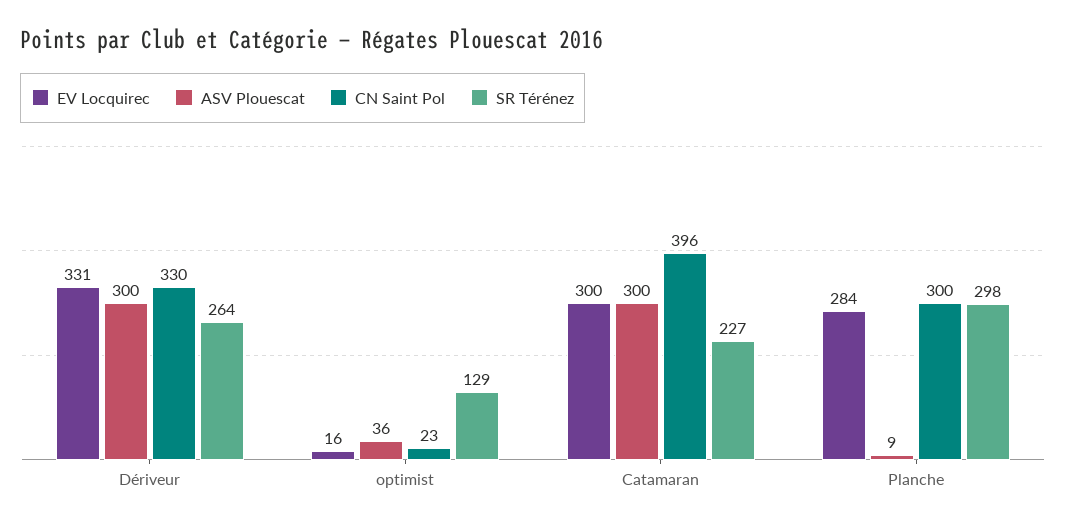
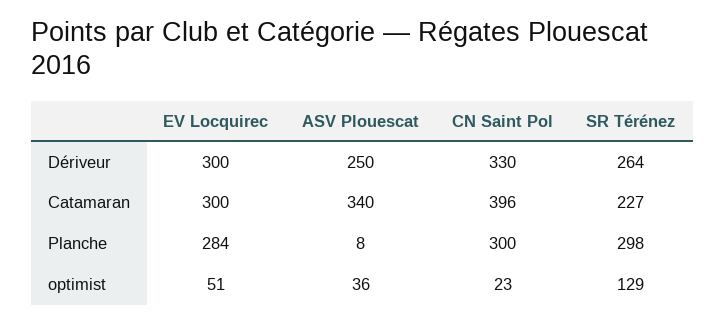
  {
    "EV Locquirec": {
-     "Dériveur": 331,
+     "Dériveur": 300,
-     "optimist": 16,
+     "optimist": 51,
      "Catamaran": 300,
      "Planche": 284
    },
    "ASV Plouescat": {
-     "Dériveur": 300,
+     "Dériveur": 250,
      "optimist": 36,
-     "Catamaran": 300,
+     "Catamaran": 340,
-     "Planche": 9
+     "Planche": 8
    },
    "CN Saint Pol": {
      "Dériveur": 330,
      "optimist": 23,
      "Catamaran": 396,
      "Planche": 300
    },
    "SR Térénez": {
      "Dériveur": 264,
      "optimist": 129,
      "Catamaran": 227,
      "Planche": 298
    }
  }

